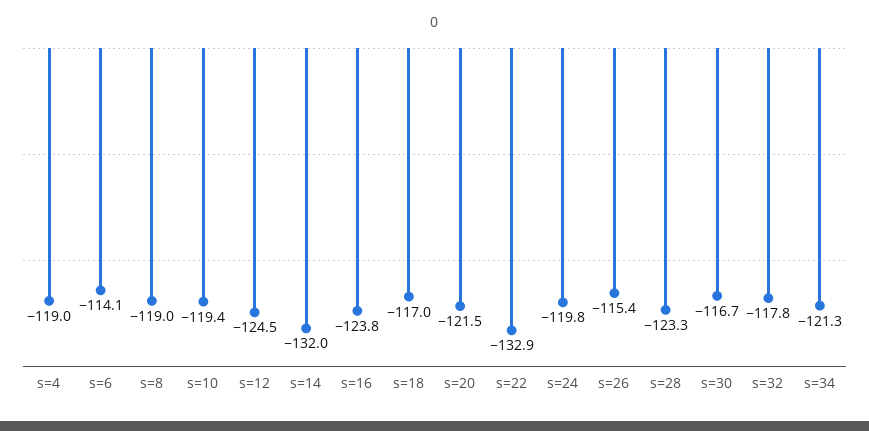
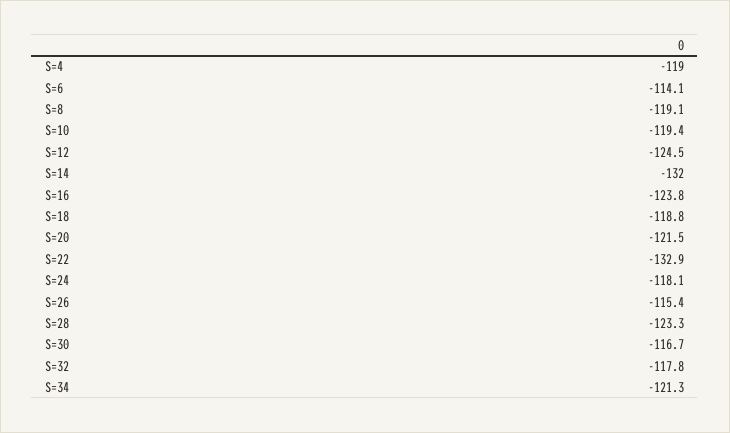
  {
    "s=4": -119,
    "s=6": -114.1,
-   "s=8": -119,
+   "s=8": -119.1,
    "s=10": -119.4,
    "s=12": -124.5,
    "s=14": -132,
    "s=16": -123.8,
-   "s=18": -117,
+   "s=18": -118.8,
    "s=20": -121.5,
    "s=22": -132.9,
-   "s=24": -119.8,
+   "s=24": -118.1,
    "s=26": -115.4,
    "s=28": -123.3,
    "s=30": -116.7,
    "s=32": -117.8,
    "s=34": -121.3
  }

